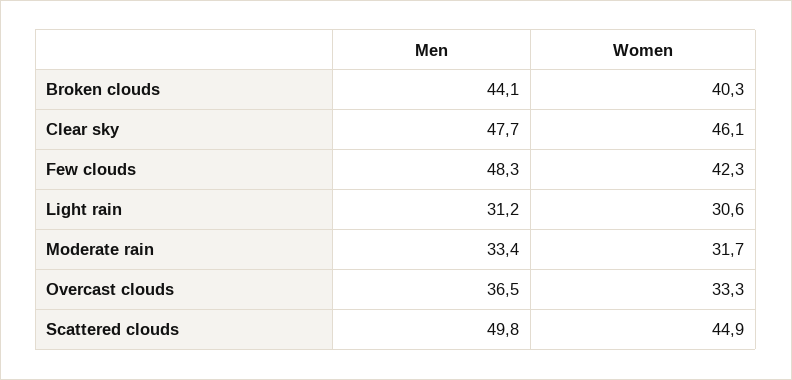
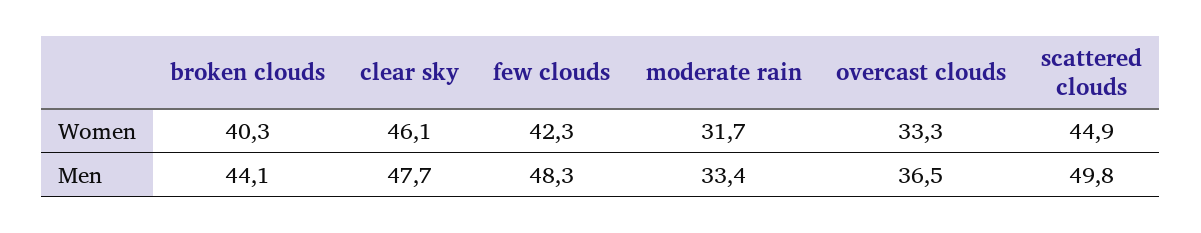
  {
    "Men": {
      "Broken clouds": 44.1,
      "Clear sky": 47.7,
      "Few clouds": 48.3,
-     "Light rain": 31.2,
      "Moderate rain": 33.4,
      "Overcast clouds": 36.5,
      "Scattered clouds": 49.8
    },
    "Women": {
      "Broken clouds": 40.3,
      "Clear sky": 46.1,
      "Few clouds": 42.3,
-     "Light rain": 30.6,
      "Moderate rain": 31.7,
      "Overcast clouds": 33.3,
      "Scattered clouds": 44.9
    }
  }

